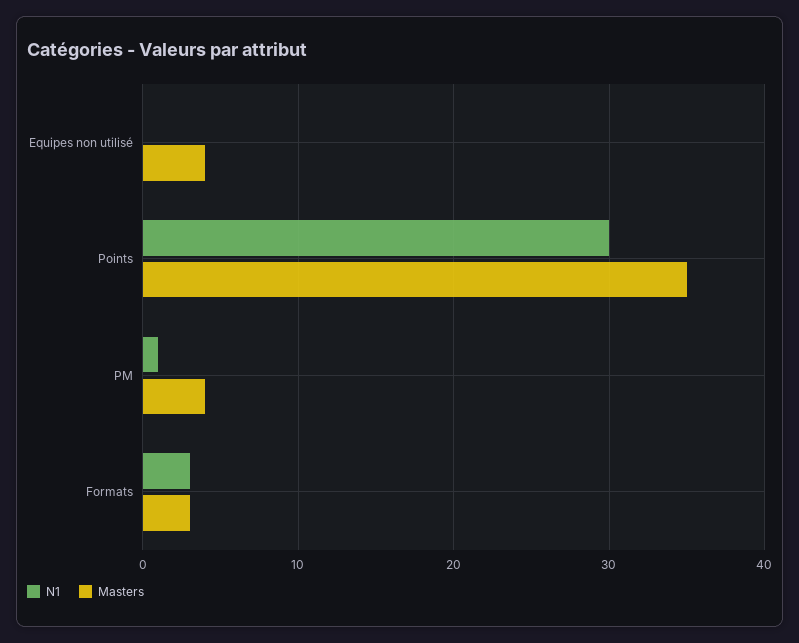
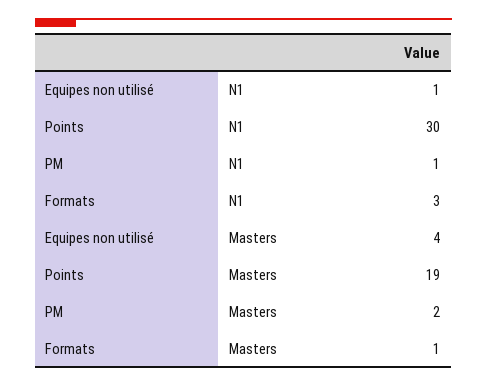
  {
    "N1": {
-     "Equipes non utilisé": 0,
+     "Equipes non utilisé": 1,
      "Points": 30,
      "PM": 1,
      "Formats": 3
    },
    "Masters": {
      "Equipes non utilisé": 4,
-     "Points": 35,
+     "Points": 19,
-     "PM": 4,
+     "PM": 2,
-     "Formats": 3
+     "Formats": 1
    }
  }

